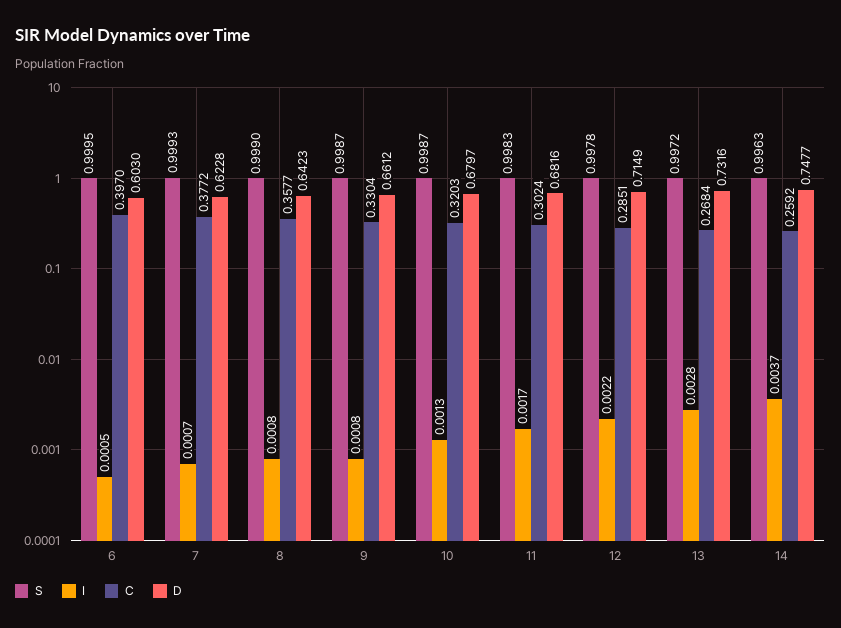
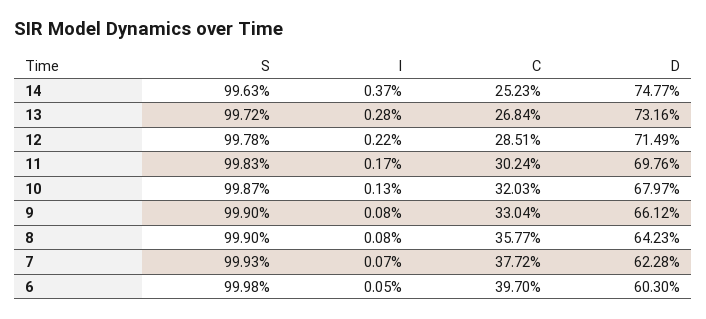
  {
    "S": {
-     "6": 0.9995,
+     "6": 0.9998,
      "7": 0.9993,
      "8": 0.999,
-     "9": 0.9987,
+     "9": 0.999,
      "10": 0.9987,
      "11": 0.9983,
      "12": 0.9978,
      "13": 0.9972,
      "14": 0.9963
    },
    "I": {
      "6": 0.0005,
      "7": 0.0007,
      "8": 0.0008,
      "9": 0.0008,
      "10": 0.0013,
      "11": 0.0017,
      "12": 0.0022,
      "13": 0.0028,
      "14": 0.0037
    },
    "C": {
      "6": 0.397,
      "7": 0.3772,
      "8": 0.3577,
      "9": 0.3304,
      "10": 0.3203,
      "11": 0.3024,
      "12": 0.2851,
      "13": 0.2684,
-     "14": 0.2592
+     "14": 0.2523
    },
    "D": {
      "6": 0.603,
      "7": 0.6228,
      "8": 0.6423,
      "9": 0.6612,
      "10": 0.6797,
-     "11": 0.6816,
+     "11": 0.6976,
      "12": 0.7149,
      "13": 0.7316,
      "14": 0.7477
    }
  }

